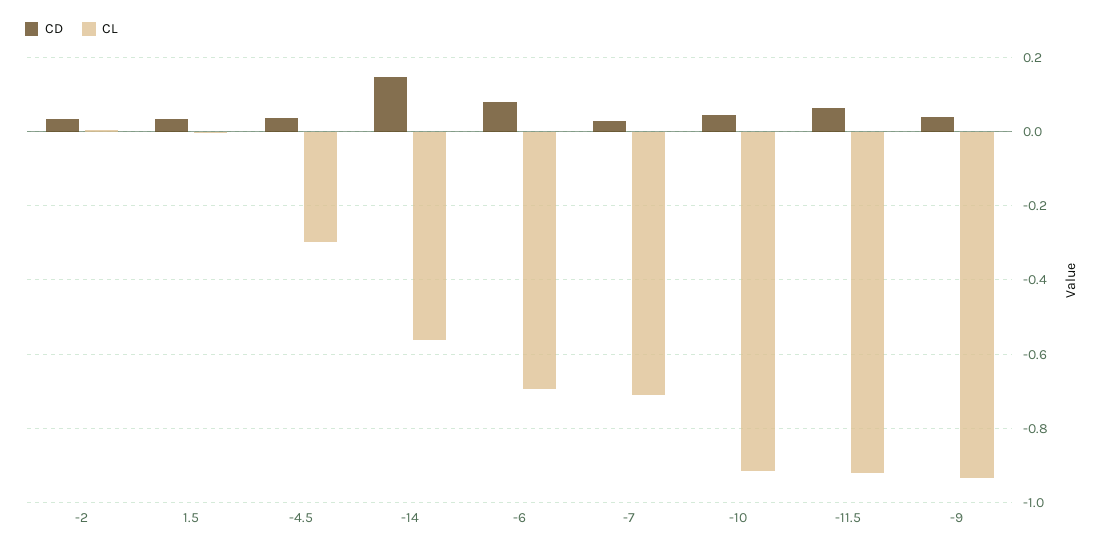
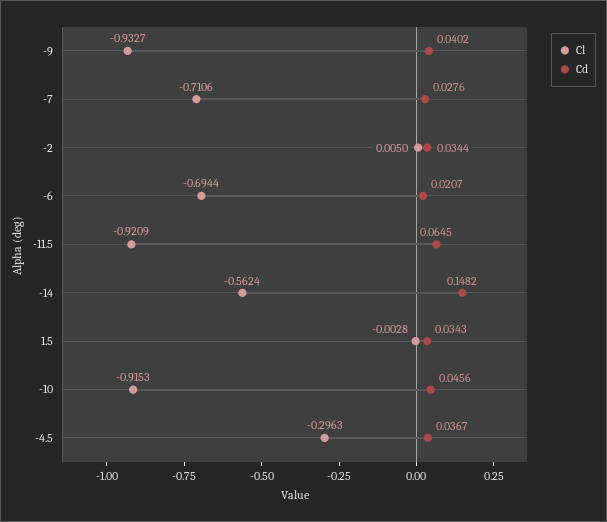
  {
    "CD": {
      "-2": 0.0344,
      "1.5": 0.0343,
      "-4.5": 0.0367,
      "-14": 0.1482,
-     "-6": 0.08,
+     "-6": 0.0207,
      "-7": 0.0276,
      "-10": 0.0456,
      "-11.5": 0.0645,
      "-9": 0.0402
    },
    "CL": {
      "-2": 0.005,
      "1.5": -0.0028,
      "-4.5": -0.2963,
      "-14": -0.5624,
      "-6": -0.6944,
      "-7": -0.7106,
      "-10": -0.9153,
      "-11.5": -0.9209,
      "-9": -0.9327
    }
  }

